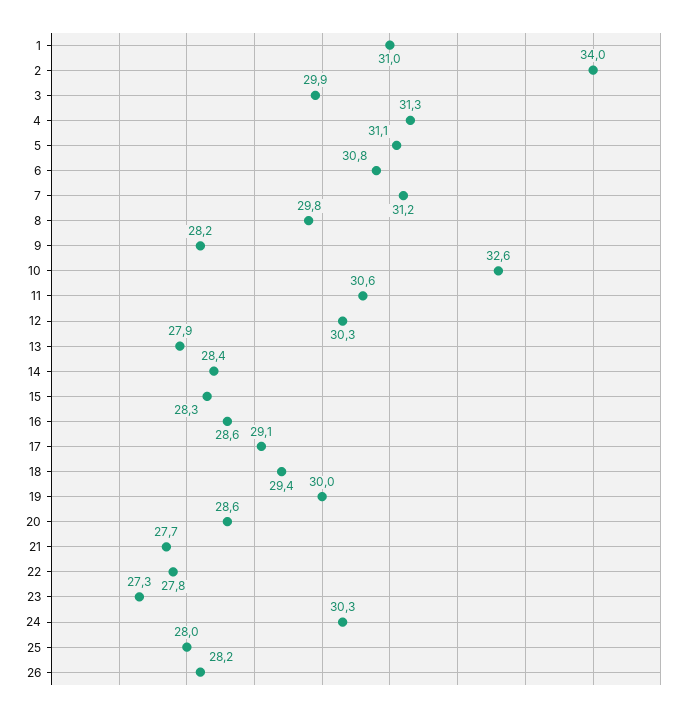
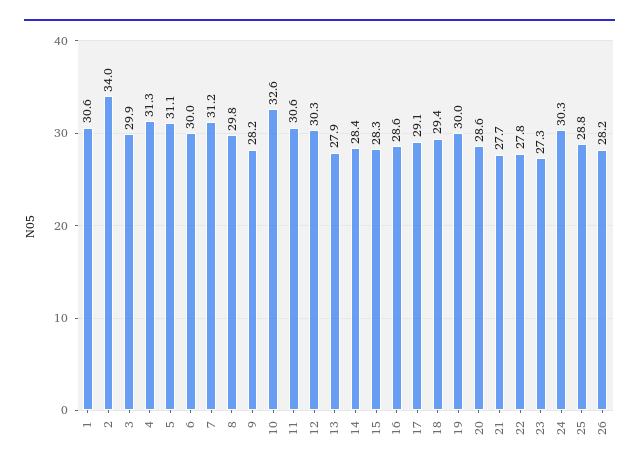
  {
-   "1": 31,
+   "1": 30.6,
    "2": 34,
    "3": 29.9,
    "4": 31.3,
    "5": 31.1,
-   "6": 30.8,
+   "6": 30,
    "7": 31.2,
    "8": 29.8,
    "9": 28.2,
    "10": 32.6,
    "11": 30.6,
    "12": 30.3,
    "13": 27.9,
    "14": 28.4,
    "15": 28.3,
    "16": 28.6,
    "17": 29.1,
    "18": 29.4,
    "19": 30,
    "20": 28.6,
    "21": 27.7,
    "22": 27.8,
    "23": 27.3,
    "24": 30.3,
-   "25": 28,
+   "25": 28.8,
    "26": 28.2
  }

